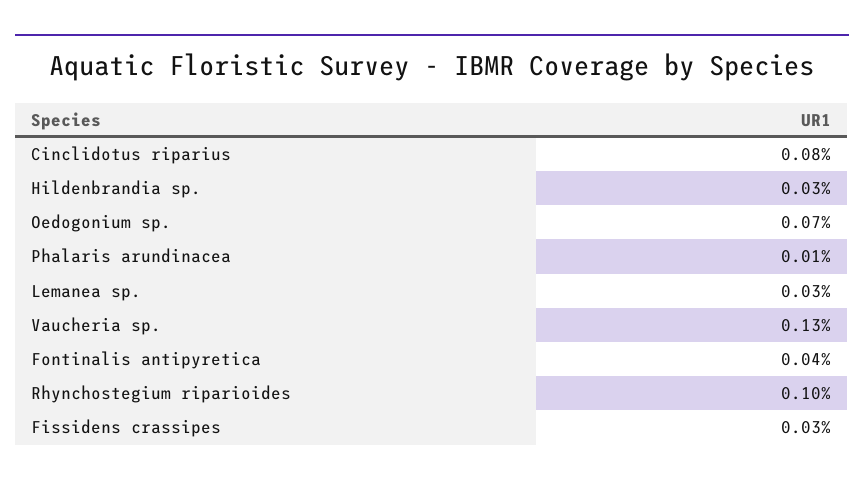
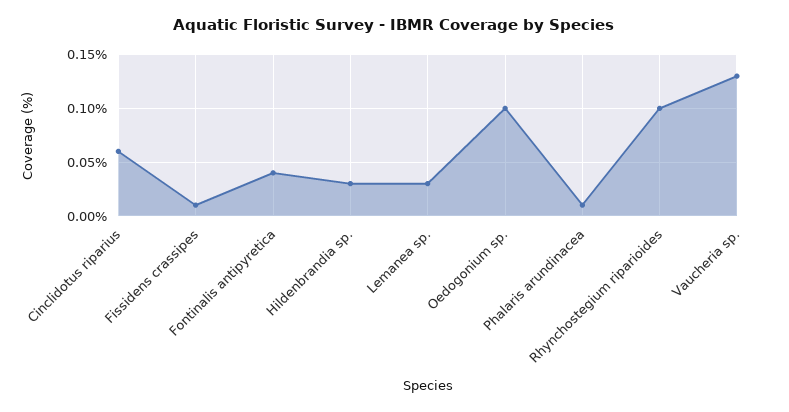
  {
-   "Cinclidotus riparius": 0.08,
+   "Cinclidotus riparius": 0.06,
    "Hildenbrandia sp.": 0.03,
-   "Oedogonium sp.": 0.07,
+   "Oedogonium sp.": 0.1,
    "Phalaris arundinacea": 0.01,
    "Lemanea sp.": 0.03,
    "Vaucheria sp.": 0.13,
    "Fontinalis antipyretica": 0.04,
    "Rhynchostegium riparioides": 0.1,
-   "Fissidens crassipes": 0.03
+   "Fissidens crassipes": 0.01
  }

